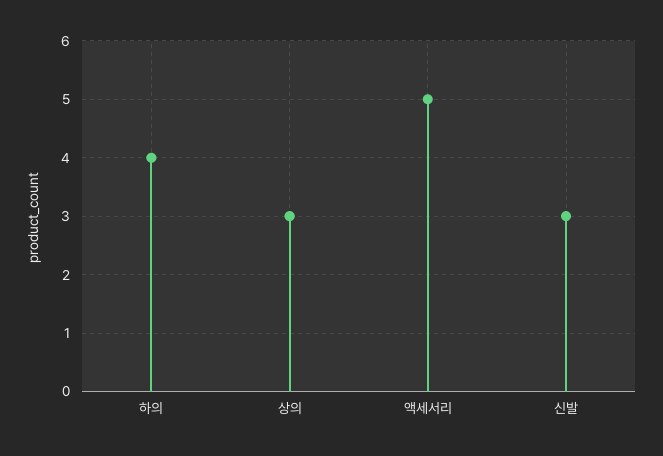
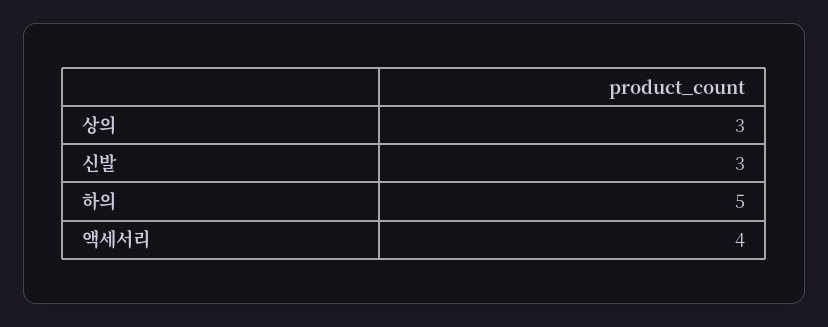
  {
-   "하의": 4,
+   "하의": 5,
    "상의": 3,
-   "액세서리": 5,
+   "액세서리": 4,
    "신발": 3
  }

